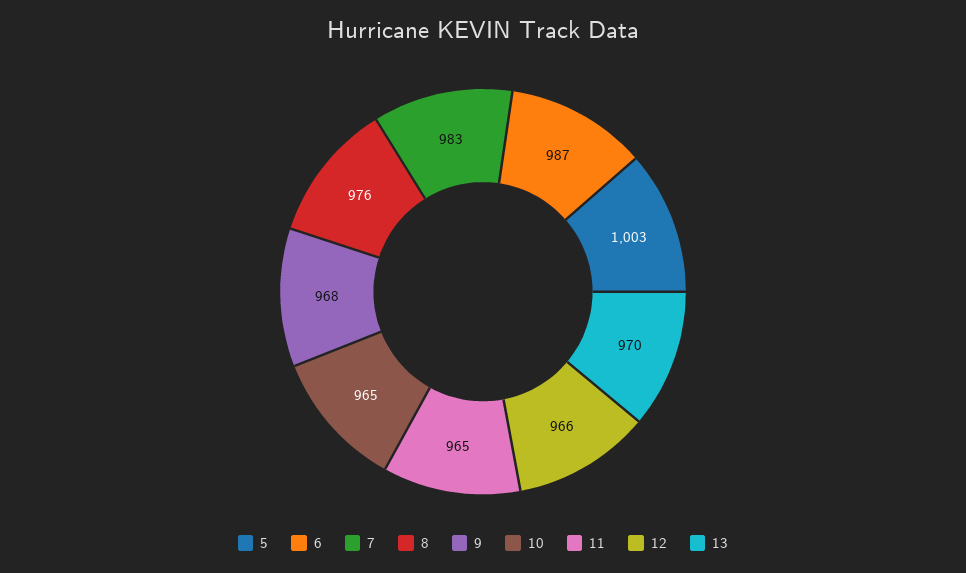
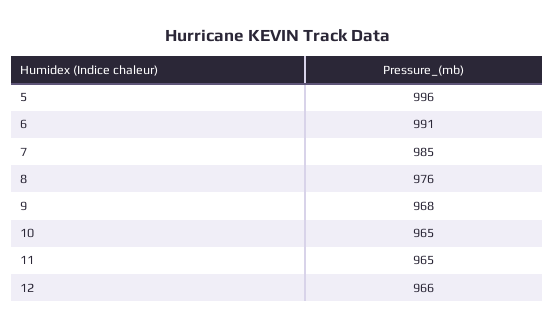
  {
-   "5": 1003,
+   "5": 996,
-   "6": 987,
+   "6": 991,
-   "7": 983,
+   "7": 985,
    "8": 976,
    "9": 968,
    "10": 965,
    "11": 965,
-   "12": 966,
+   "12": 966
-   "13": 970
  }

